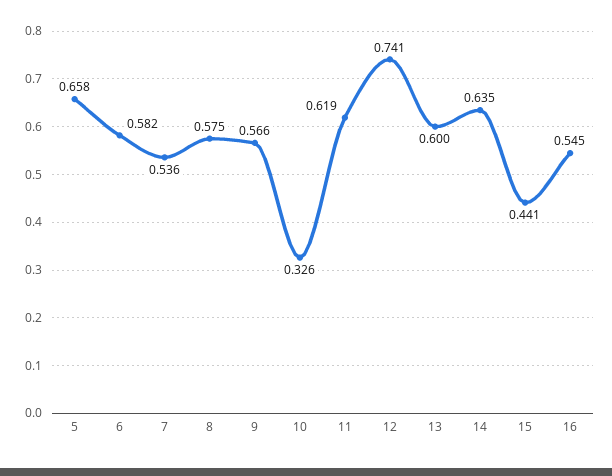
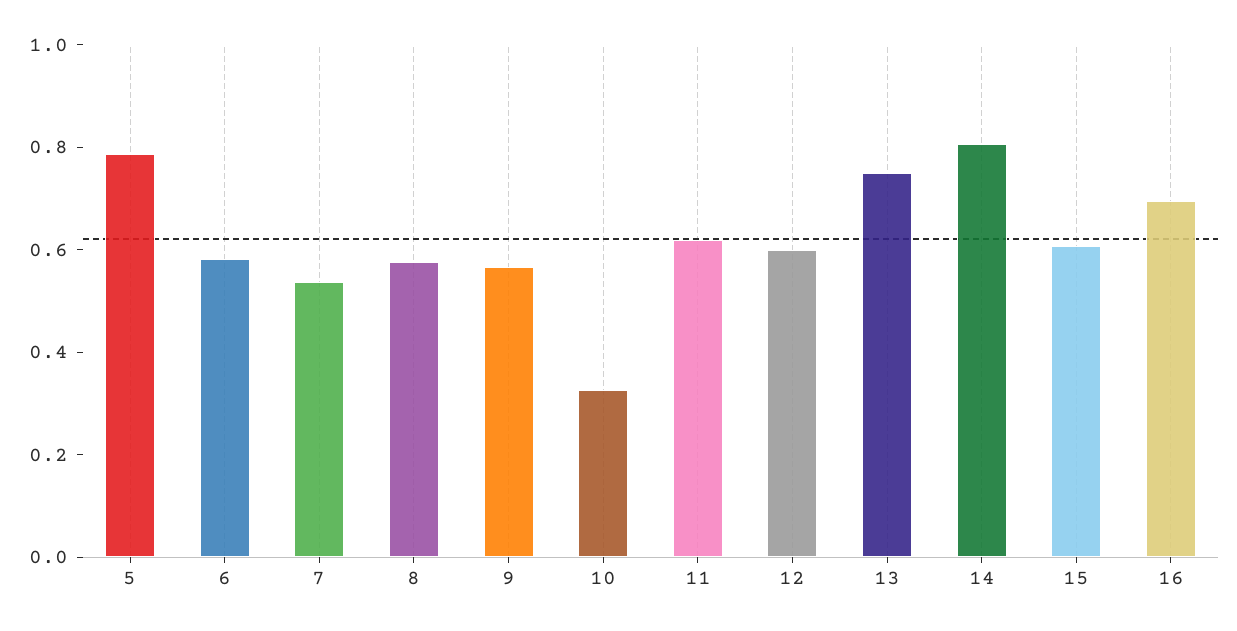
  {
-   "5": 0.658,
+   "5": 0.8,
    "6": 0.582,
    "7": 0.536,
    "8": 0.575,
    "9": 0.566,
    "10": 0.326,
    "11": 0.619,
-   "12": 0.741,
+   "12": 0.6,
-   "13": 0.6,
+   "13": 0.75,
-   "14": 0.635,
+   "14": 0.8,
-   "15": 0.441,
+   "15": 0.6,
-   "16": 0.545
+   "16": 0.7
  }

